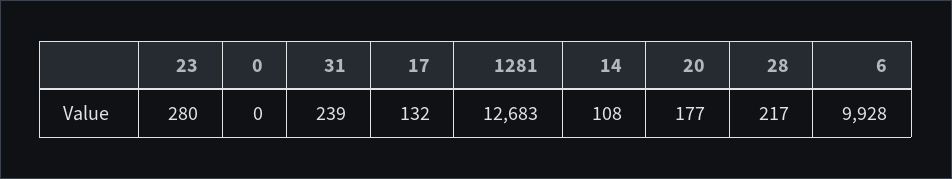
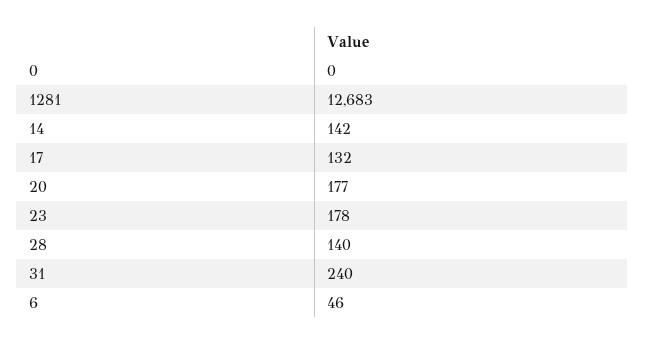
  {
-   "23": 280,
+   "23": 178,
    "0": 0,
-   "31": 239,
+   "31": 240,
    "17": 132,
    "1281": 12683,
-   "14": 108,
+   "14": 142,
    "20": 177,
-   "28": 217,
+   "28": 140,
-   "6": 9928
+   "6": 46
  }

